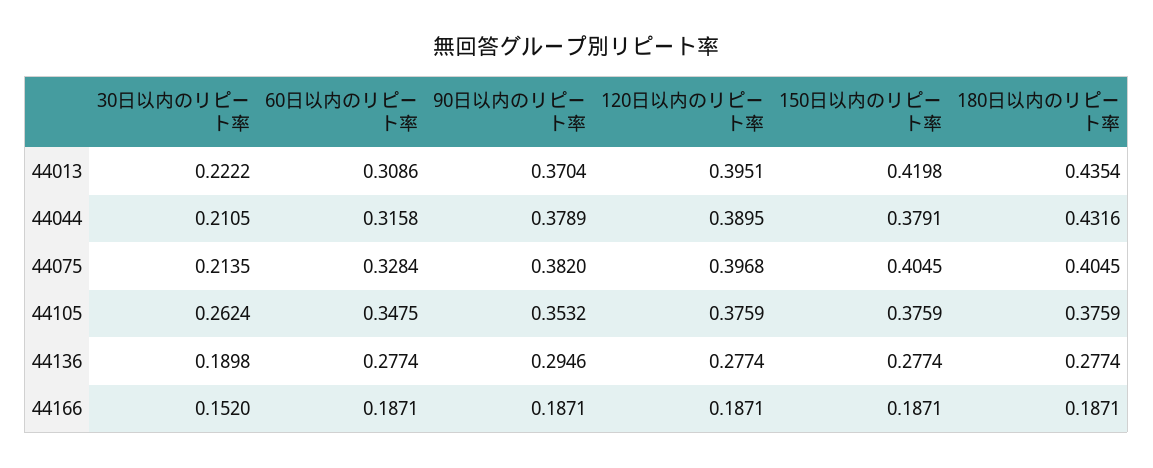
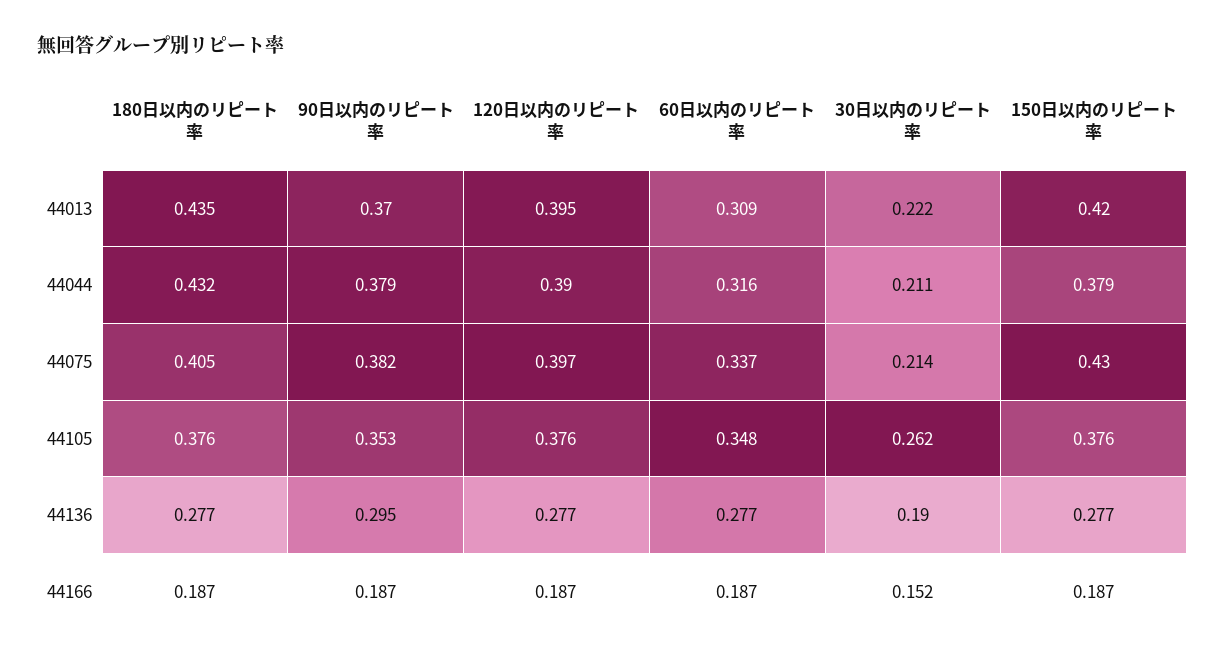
  {
    "30日以内のリピート率": {
      "44013": 0.2222,
      "44044": 0.2105,
      "44075": 0.2135,
      "44105": 0.2624,
      "44136": 0.1898,
      "44166": 0.152
    },
    "60日以内のリピート率": {
      "44013": 0.3086,
      "44044": 0.3158,
-     "44075": 0.3284,
+     "44075": 0.337,
      "44105": 0.3475,
      "44136": 0.2774,
      "44166": 0.1871
    },
    "90日以内のリピート率": {
      "44013": 0.3704,
      "44044": 0.3789,
      "44075": 0.382,
      "44105": 0.3532,
      "44136": 0.2946,
      "44166": 0.1871
    },
    "120日以内のリピート率": {
      "44013": 0.3951,
      "44044": 0.3895,
      "44075": 0.3968,
      "44105": 0.3759,
      "44136": 0.2774,
      "44166": 0.1871
    },
    "150日以内のリピート率": {
      "44013": 0.4198,
      "44044": 0.3791,
-     "44075": 0.4045,
+     "44075": 0.43,
      "44105": 0.3759,
      "44136": 0.2774,
      "44166": 0.1871
    },
    "180日以内のリピート率": {
      "44013": 0.4354,
      "44044": 0.4316,
      "44075": 0.4045,
      "44105": 0.3759,
      "44136": 0.2774,
      "44166": 0.1871
    }
  }

